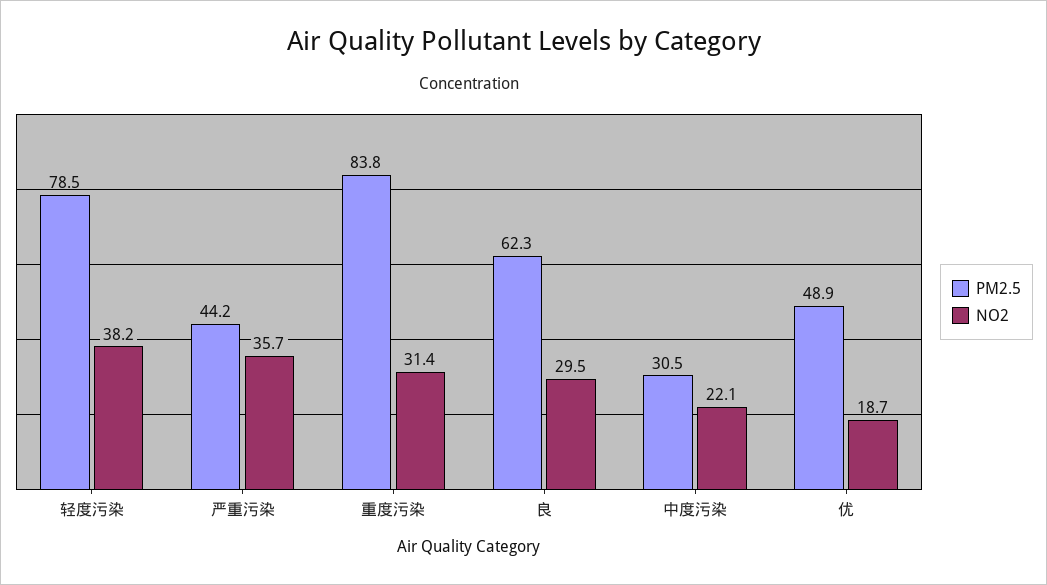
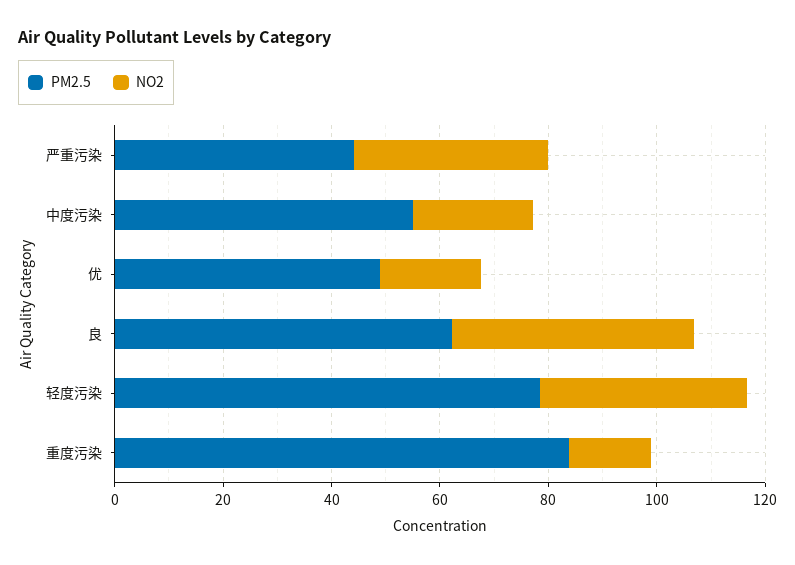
  {
    "PM2.5": {
      "轻度污染": 78.5,
      "严重污染": 44.2,
      "重度污染": 83.8,
      "良": 62.3,
-     "中度污染": 30.5,
+     "中度污染": 55,
      "优": 48.9
    },
    "NO2": {
      "轻度污染": 38.2,
      "严重污染": 35.7,
-     "重度污染": 31.4,
+     "重度污染": 15,
-     "良": 29.5,
+     "良": 45,
      "中度污染": 22.1,
      "优": 18.7
    }
  }

